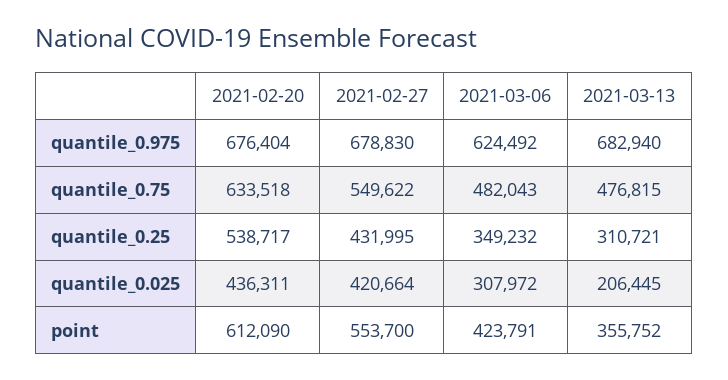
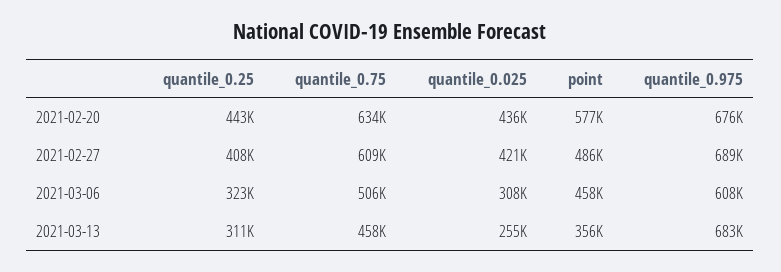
  {
    "2021-02-20": {
      "quantile_0.975": 676404,
      "quantile_0.75": 633518,
-     "quantile_0.25": 538717,
+     "quantile_0.25": 443000,
      "quantile_0.025": 436311,
-     "point": 612090
+     "point": 577000
    },
    "2021-02-27": {
-     "quantile_0.975": 678830,
+     "quantile_0.975": 689000,
-     "quantile_0.75": 549622,
+     "quantile_0.75": 609000,
-     "quantile_0.25": 431995,
+     "quantile_0.25": 408000,
      "quantile_0.025": 420664,
-     "point": 553700
+     "point": 486000
    },
    "2021-03-06": {
-     "quantile_0.975": 624492,
+     "quantile_0.975": 608000,
-     "quantile_0.75": 482043,
+     "quantile_0.75": 506000,
-     "quantile_0.25": 349232,
+     "quantile_0.25": 323000,
      "quantile_0.025": 307972,
-     "point": 423791
+     "point": 458000
    },
    "2021-03-13": {
      "quantile_0.975": 682940,
-     "quantile_0.75": 476815,
+     "quantile_0.75": 458000,
      "quantile_0.25": 310721,
-     "quantile_0.025": 206445,
+     "quantile_0.025": 255000,
      "point": 355752
    }
  }

